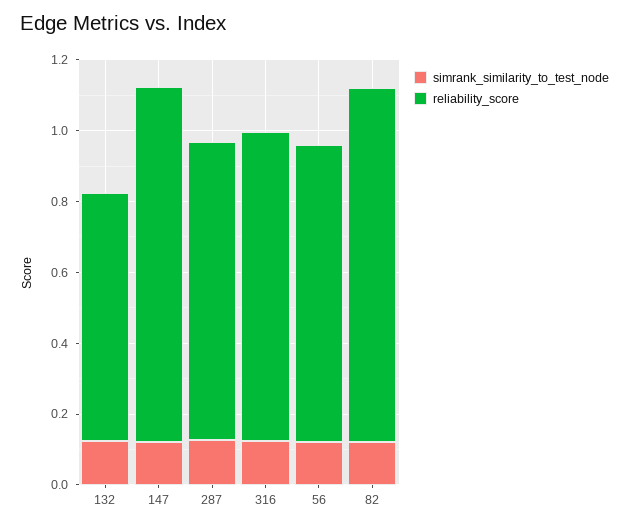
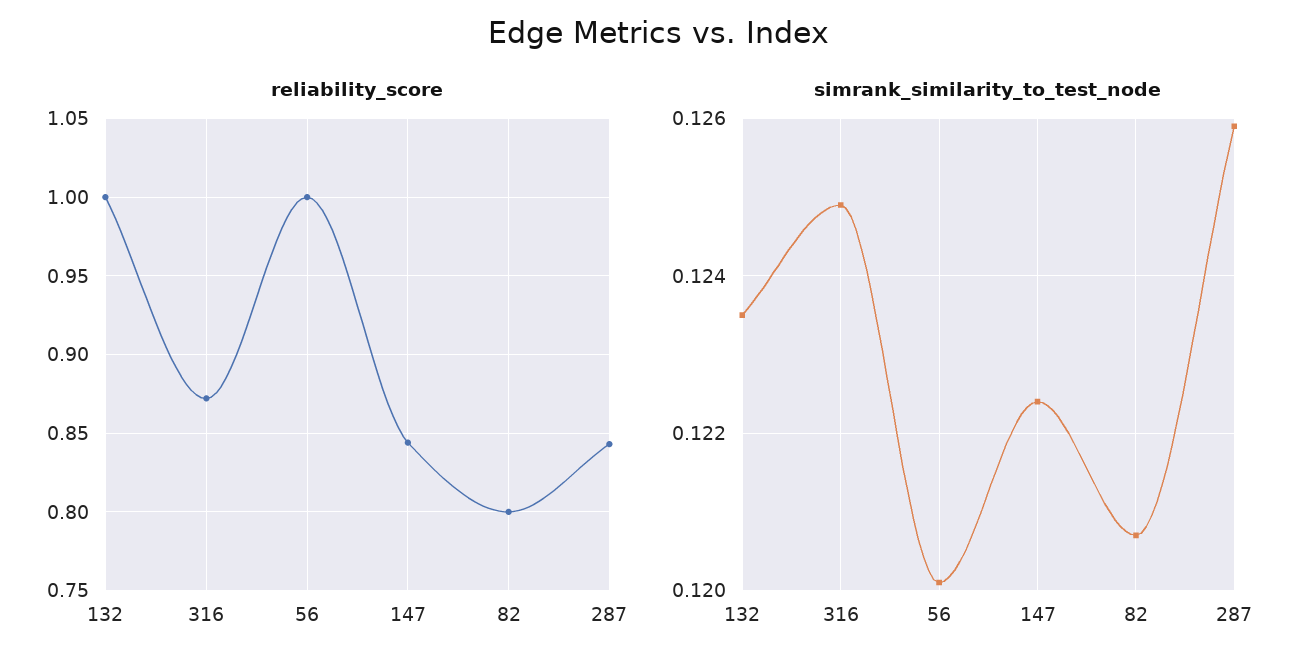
  {
    "simrank_similarity_to_test_node": {
      "132": 0.1235,
      "147": 0.1225,
      "287": 0.126,
      "316": 0.125,
      "56": 0.12,
      "82": 0.1205
    },
    "reliability_score": {
-     "132": 0.7,
+     "132": 1,
-     "147": 1,
+     "147": 0.845,
      "287": 0.845,
      "316": 0.87,
-     "56": 0.85,
+     "56": 1,
-     "82": 1
+     "82": 0.8
    }
  }

